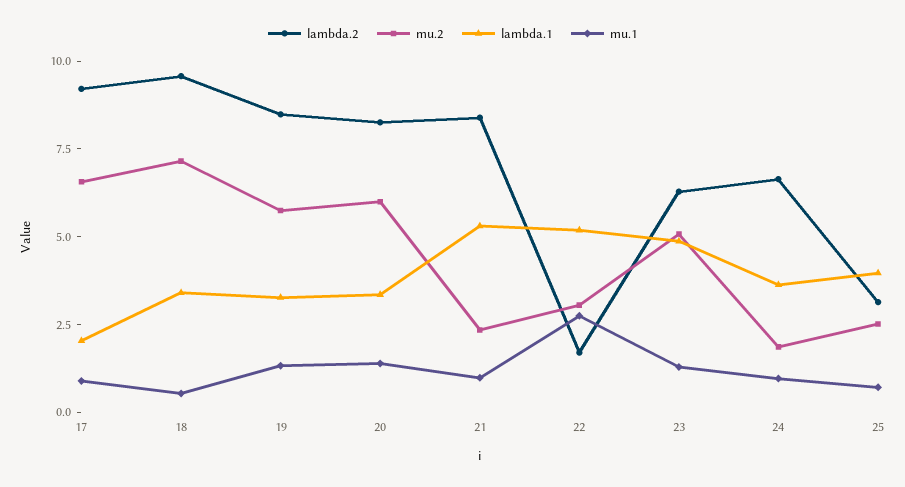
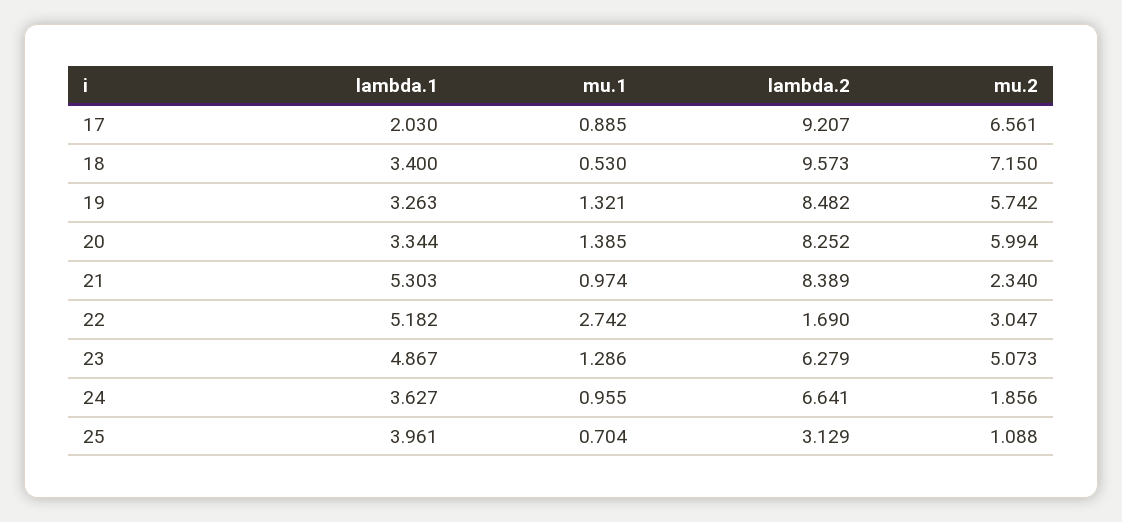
  {
    "lambda.2": {
      "17": 9.207,
      "18": 9.573,
      "19": 8.482,
      "20": 8.252,
      "21": 8.389,
      "22": 1.69,
      "23": 6.279,
      "24": 6.641,
      "25": 3.129
    },
    "mu.2": {
      "17": 6.561,
      "18": 7.15,
      "19": 5.742,
      "20": 5.994,
      "21": 2.34,
      "22": 3.047,
      "23": 5.073,
      "24": 1.856,
-     "25": 2.5
+     "25": 1.088
    },
    "lambda.1": {
      "17": 2.03,
      "18": 3.4,
      "19": 3.263,
      "20": 3.344,
      "21": 5.303,
      "22": 5.182,
      "23": 4.867,
      "24": 3.627,
      "25": 3.961
    },
    "mu.1": {
      "17": 0.885,
      "18": 0.53,
      "19": 1.321,
      "20": 1.385,
      "21": 0.974,
      "22": 2.742,
      "23": 1.286,
      "24": 0.955,
      "25": 0.704
    }
  }

